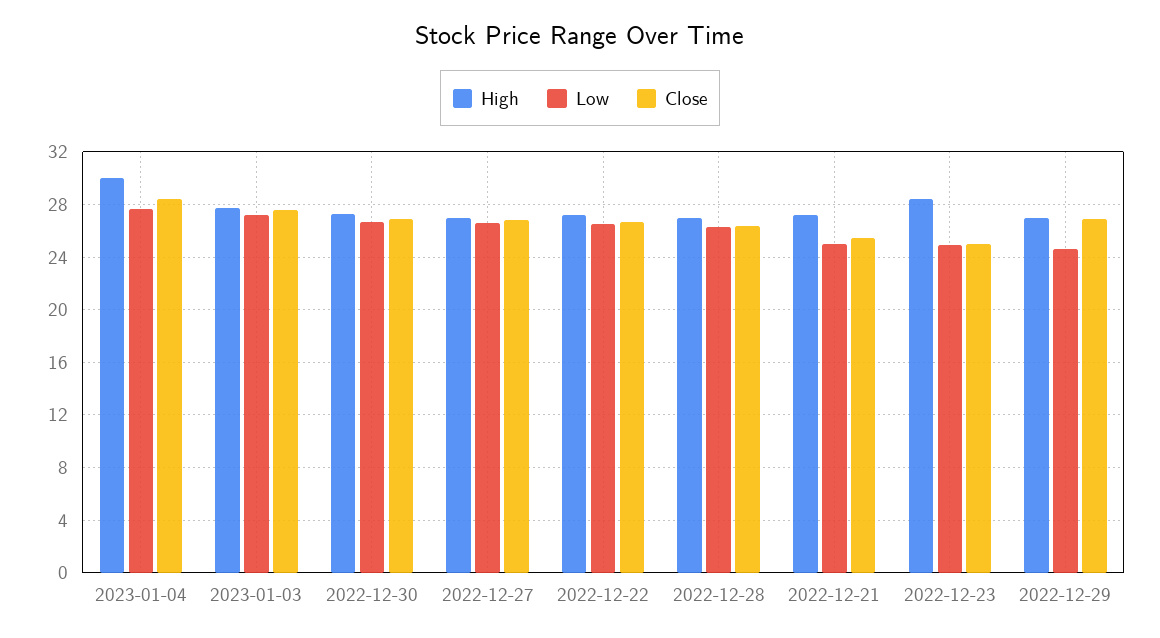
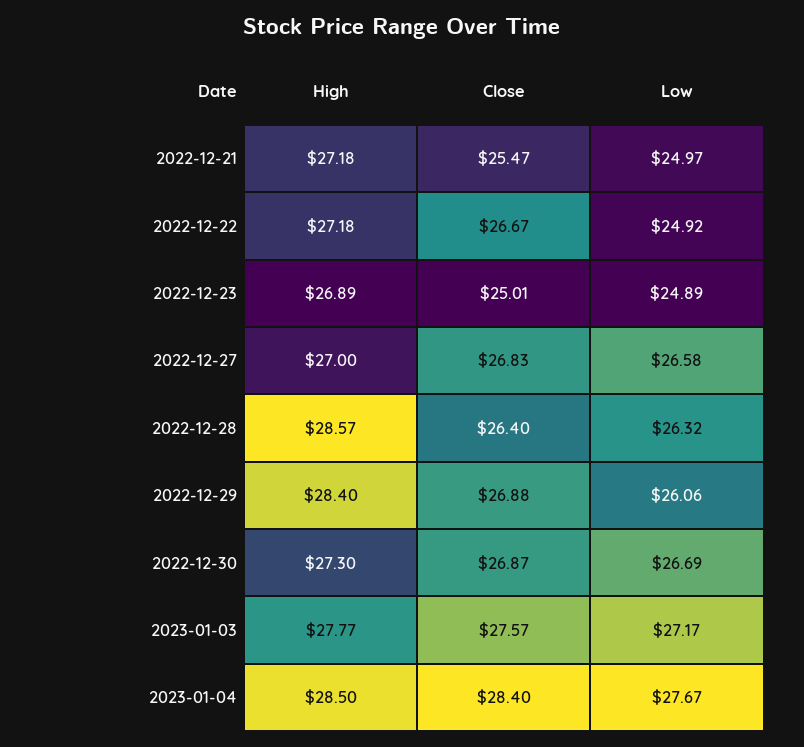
  {
    "High": {
-     "2023-01-04": 30,
+     "2023-01-04": 28.5,
      "2023-01-03": 27.77,
      "2022-12-30": 27.3,
      "2022-12-27": 27,
      "2022-12-22": 27.18,
-     "2022-12-28": 27,
+     "2022-12-28": 28.57,
      "2022-12-21": 27.18,
-     "2022-12-23": 28.5,
+     "2022-12-23": 26.89,
-     "2022-12-29": 27
+     "2022-12-29": 28.4
    },
    "Low": {
      "2023-01-04": 27.67,
      "2023-01-03": 27.17,
      "2022-12-30": 26.69,
      "2022-12-27": 26.58,
-     "2022-12-22": 26.5,
+     "2022-12-22": 24.92,
      "2022-12-28": 26.32,
      "2022-12-21": 24.97,
      "2022-12-23": 24.89,
-     "2022-12-29": 24.5
+     "2022-12-29": 26.06
    },
    "Close": {
      "2023-01-04": 28.4,
      "2023-01-03": 27.57,
      "2022-12-30": 26.87,
      "2022-12-27": 26.83,
      "2022-12-22": 26.67,
      "2022-12-28": 26.4,
      "2022-12-21": 25.47,
      "2022-12-23": 25.01,
      "2022-12-29": 26.88
    }
  }

